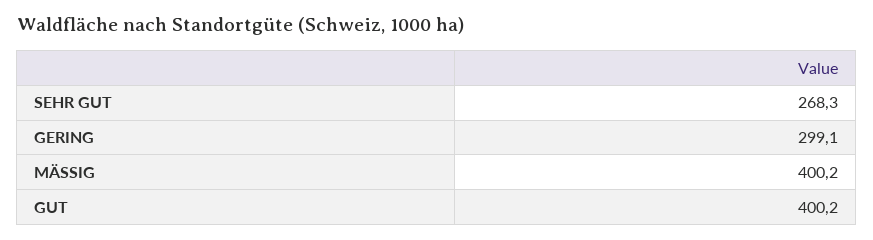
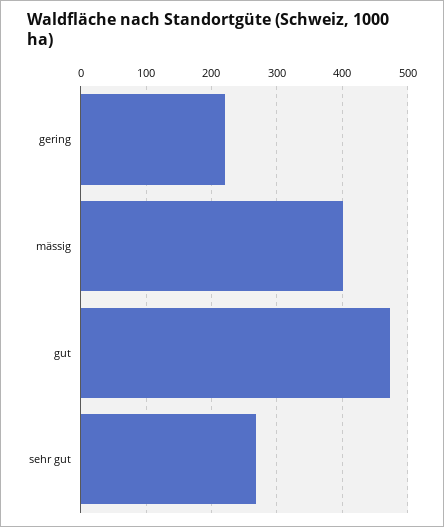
  {
    "SEHR GUT": 268.3,
-   "GERING": 299.1,
+   "GERING": 220,
    "MÄSSIG": 400.2,
-   "GUT": 400.2
+   "GUT": 470
  }

